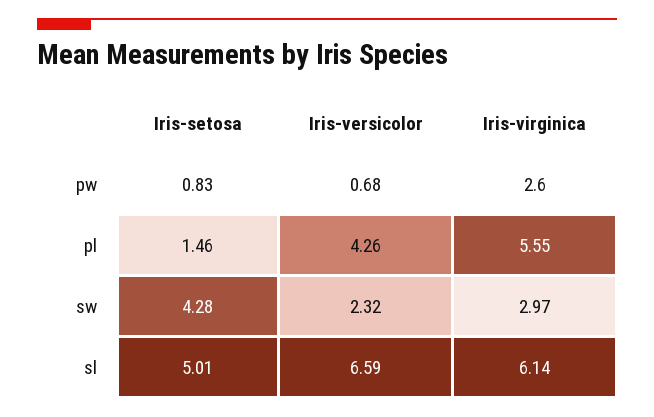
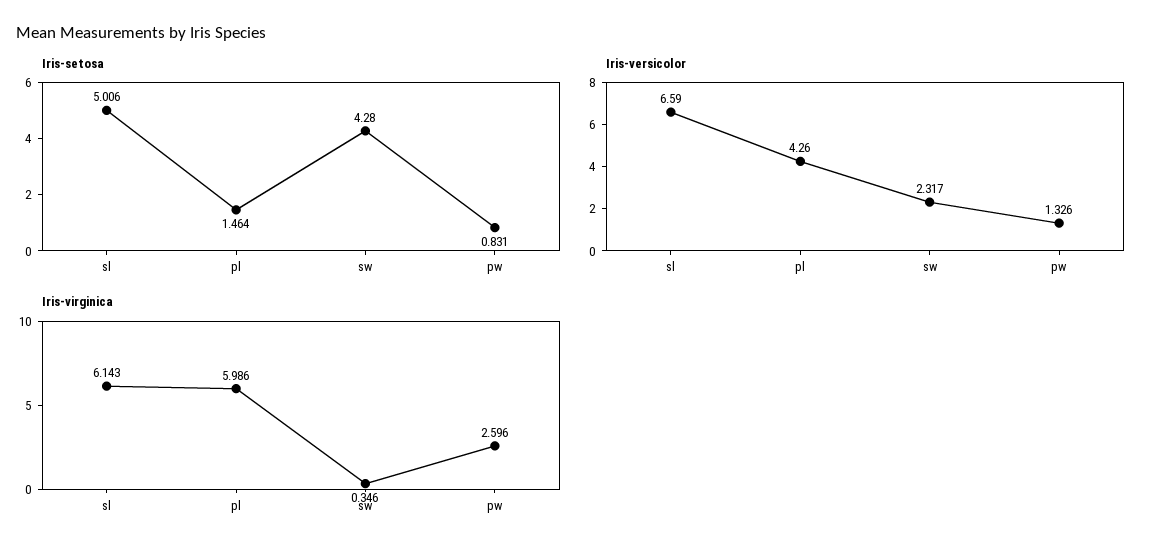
  {
    "Iris-setosa": {
      "pw": 0.831,
      "pl": 1.464,
      "sw": 4.28,
      "sl": 5.006
    },
    "Iris-versicolor": {
-     "pw": 0.68,
+     "pw": 1.326,
      "pl": 4.26,
      "sw": 2.317,
      "sl": 6.59
    },
    "Iris-virginica": {
      "pw": 2.596,
-     "pl": 5.55,
+     "pl": 5.986,
-     "sw": 2.97,
+     "sw": 0.346,
      "sl": 6.143
    }
  }

